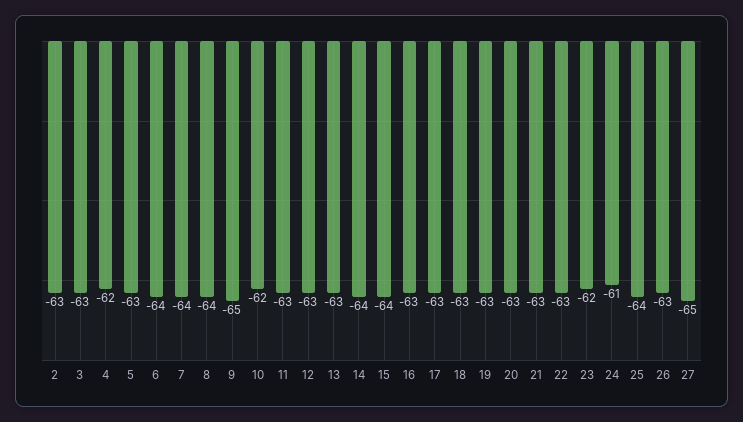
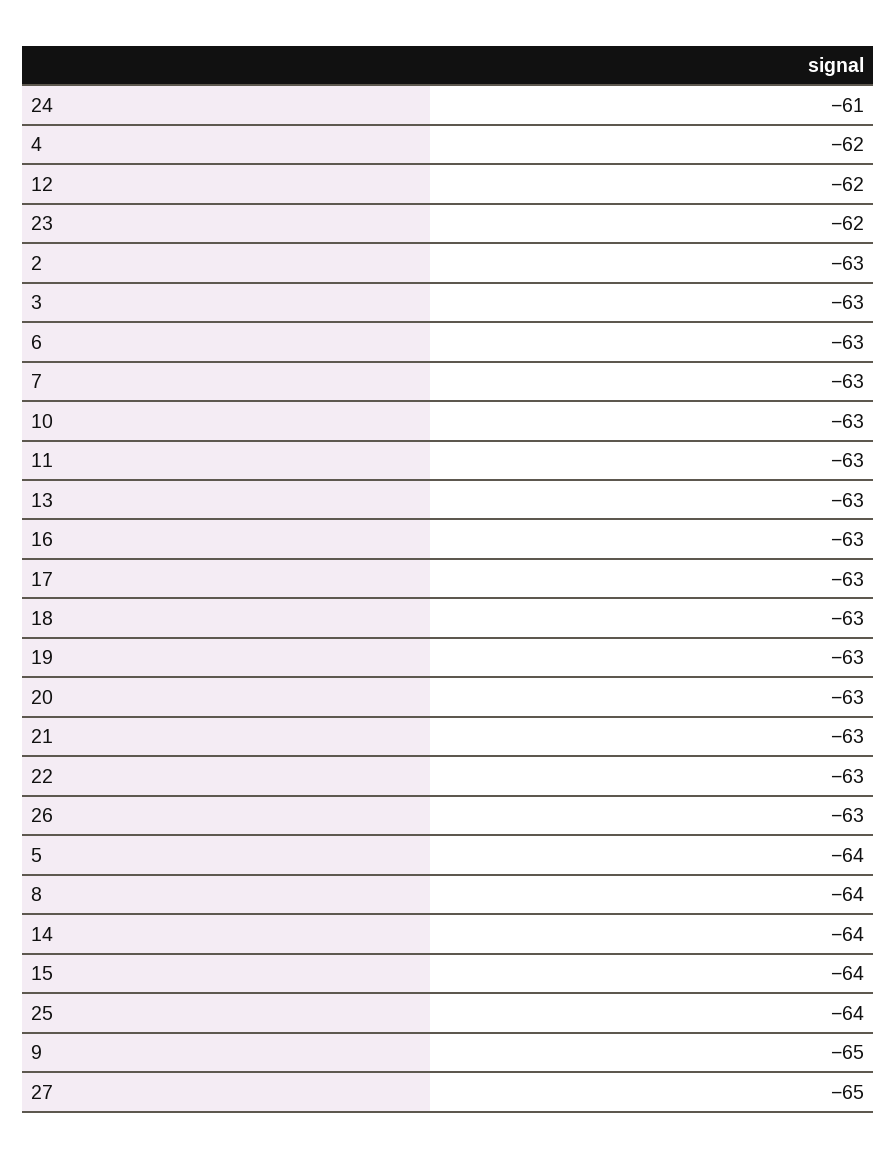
  {
    "2": -63,
    "3": -63,
    "4": -62,
-   "5": -63,
+   "5": -64,
-   "6": -64,
+   "6": -63,
-   "7": -64,
+   "7": -63,
    "8": -64,
    "9": -65,
-   "10": -62,
+   "10": -63,
    "11": -63,
-   "12": -63,
+   "12": -62,
    "13": -63,
    "14": -64,
    "15": -64,
    "16": -63,
    "17": -63,
    "18": -63,
    "19": -63,
    "20": -63,
    "21": -63,
    "22": -63,
    "23": -62,
    "24": -61,
    "25": -64,
    "26": -63,
    "27": -65
  }

